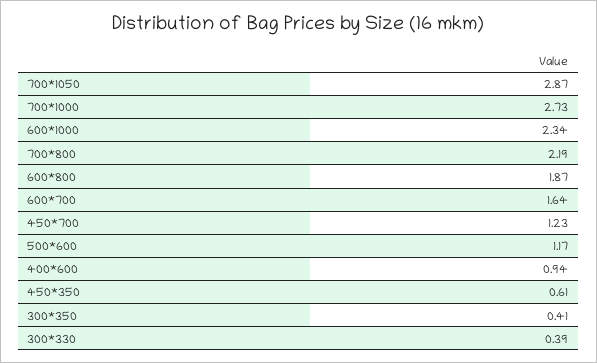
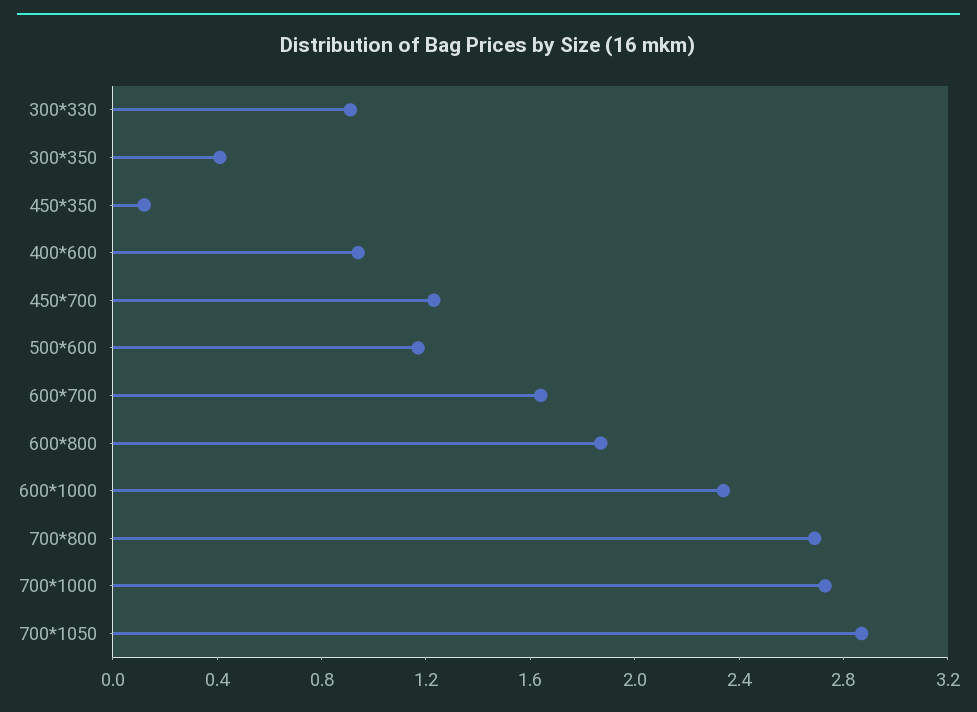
  {
    "700*1050": 2.87,
    "700*1000": 2.73,
    "600*1000": 2.34,
-   "700*800": 2.19,
+   "700*800": 2.7,
    "600*800": 1.87,
    "600*700": 1.64,
    "450*700": 1.23,
    "500*600": 1.17,
    "400*600": 0.94,
-   "450*350": 0.61,
+   "450*350": 0.1,
    "300*350": 0.41,
-   "300*330": 0.39
+   "300*330": 0.9
  }

